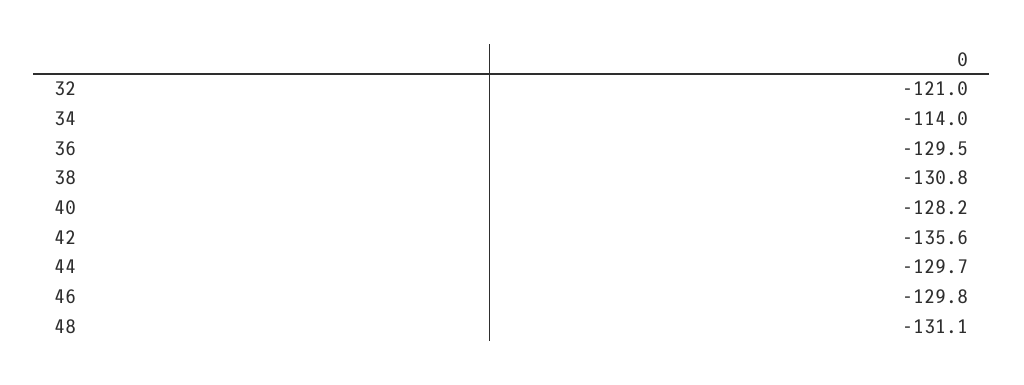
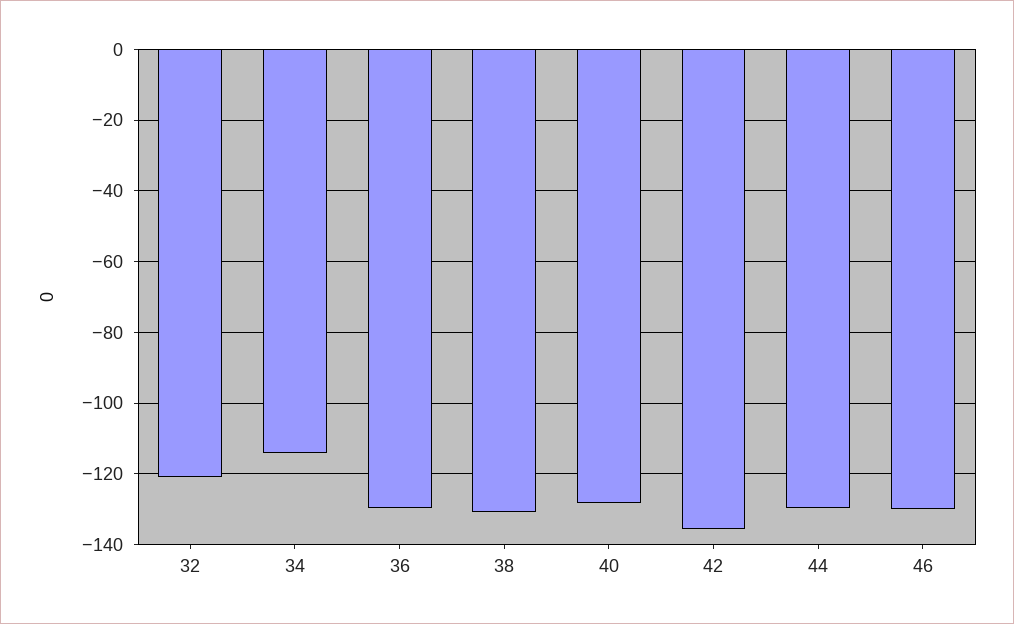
  {
    "32": -121,
    "34": -114,
    "36": -129.5,
    "38": -130.8,
    "40": -128.2,
    "42": -135.6,
    "44": -129.7,
-   "46": -129.8,
+   "46": -129.8
-   "48": -131.1
  }

